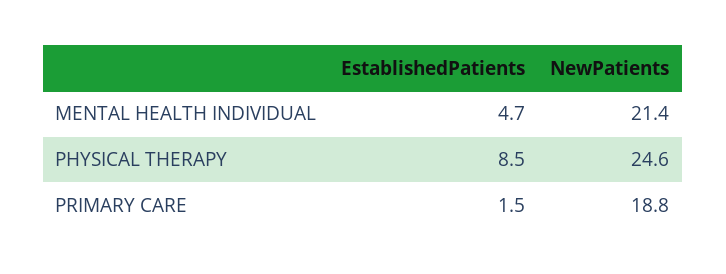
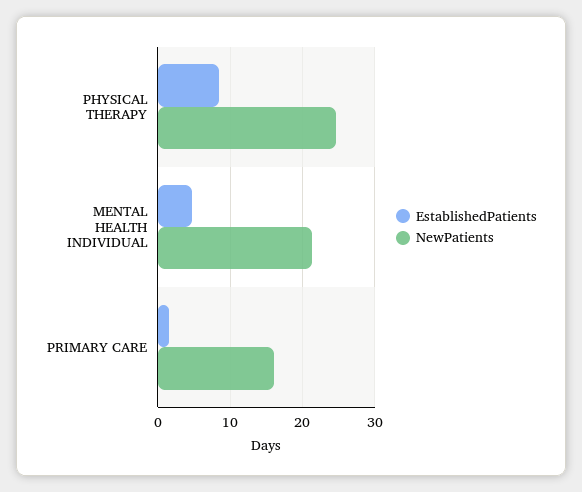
  {
    "EstablishedPatients": {
      "MENTAL HEALTH INDIVIDUAL": 4.7,
      "PHYSICAL THERAPY": 8.5,
      "PRIMARY CARE": 1.5
    },
    "NewPatients": {
      "MENTAL HEALTH INDIVIDUAL": 21.4,
      "PHYSICAL THERAPY": 24.6,
-     "PRIMARY CARE": 18.8
+     "PRIMARY CARE": 16
    }
  }

